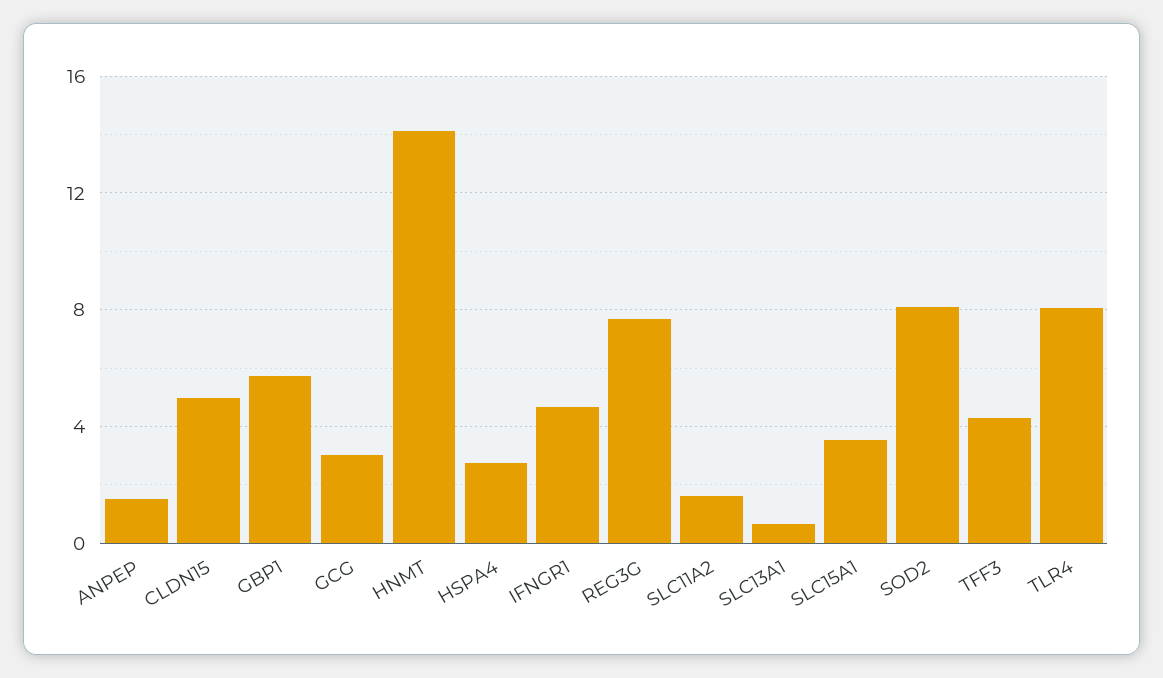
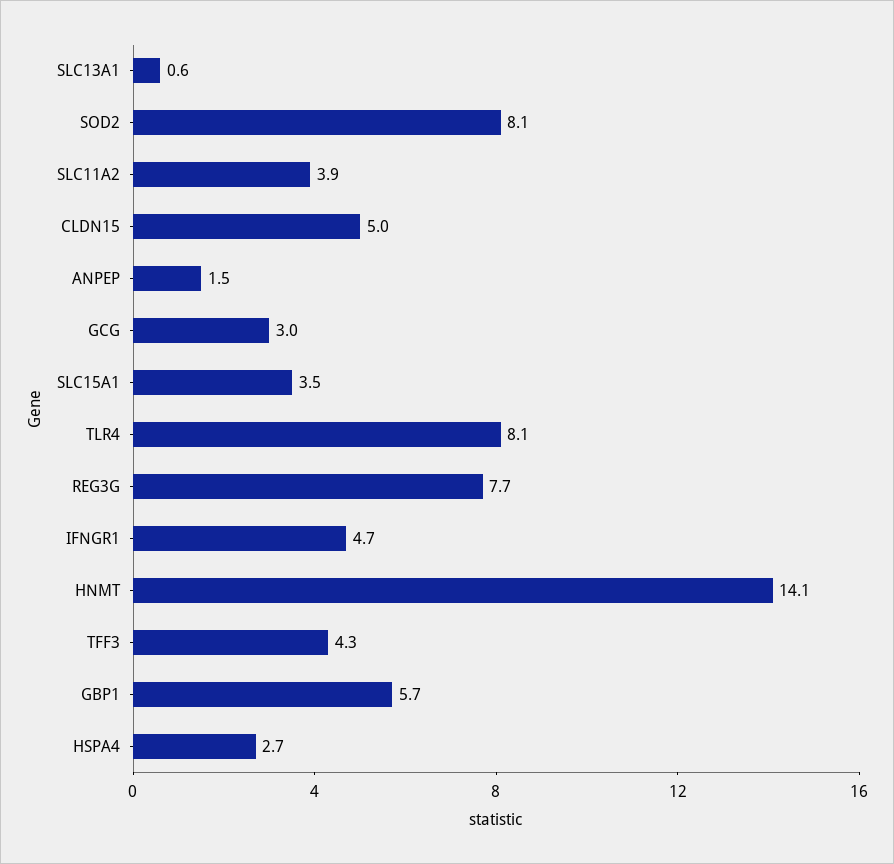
  {
    "ANPEP": 1.5,
    "CLDN15": 5,
    "GBP1": 5.7,
    "GCG": 3,
    "HNMT": 14.1,
    "HSPA4": 2.7,
    "IFNGR1": 4.7,
    "REG3G": 7.7,
-   "SLC11A2": 1.5,
+   "SLC11A2": 3.9,
    "SLC13A1": 0.6,
    "SLC15A1": 3.5,
    "SOD2": 8.1,
    "TFF3": 4.3,
    "TLR4": 8.1
  }

